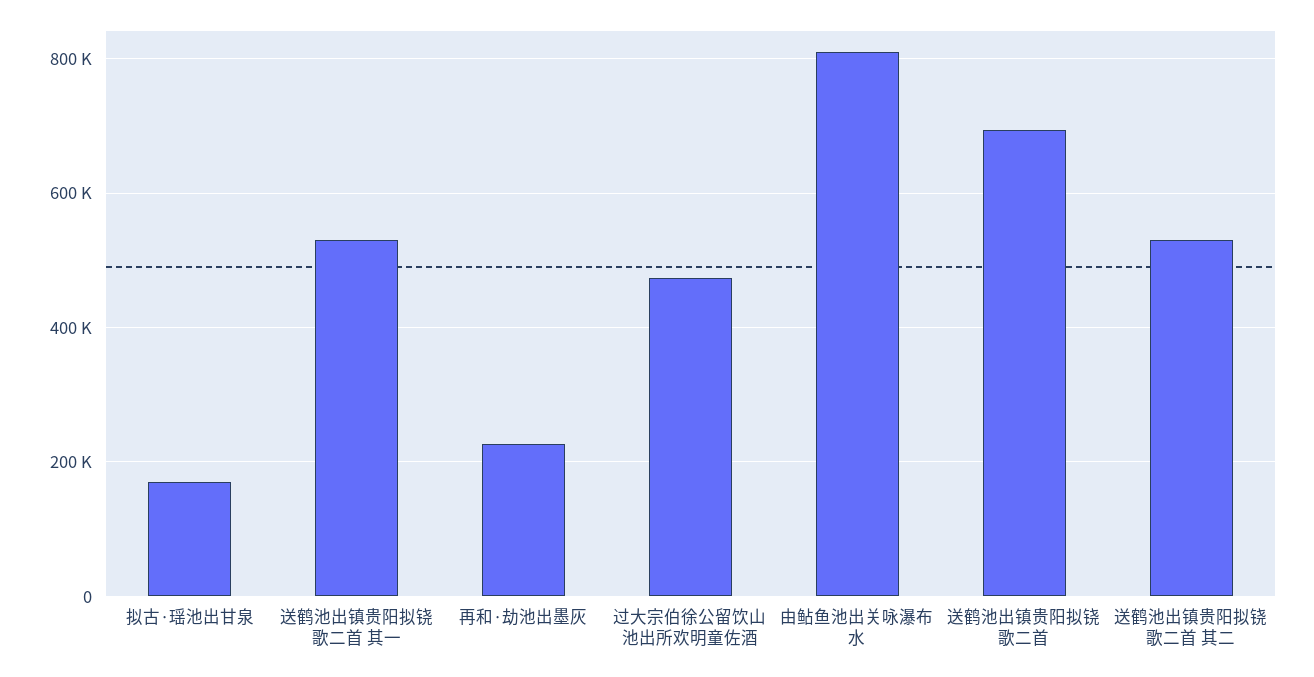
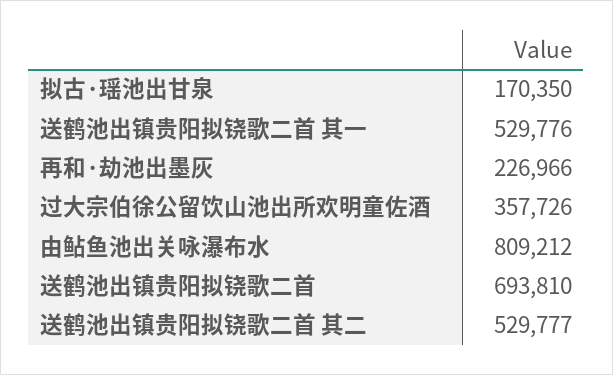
  {
    "拟古·瑶池出甘泉": 170350,
    "送鹤池出镇贵阳拟铙歌二首 其一": 529776,
    "再和·劫池出墨灰": 226966,
-   "过大宗伯徐公留饮山池出所欢明童佐酒": 480000,
+   "过大宗伯徐公留饮山池出所欢明童佐酒": 357726,
    "由鲇鱼池出关咏瀑布水": 809212,
    "送鹤池出镇贵阳拟铙歌二首": 693810,
    "送鹤池出镇贵阳拟铙歌二首 其二": 529777
  }

